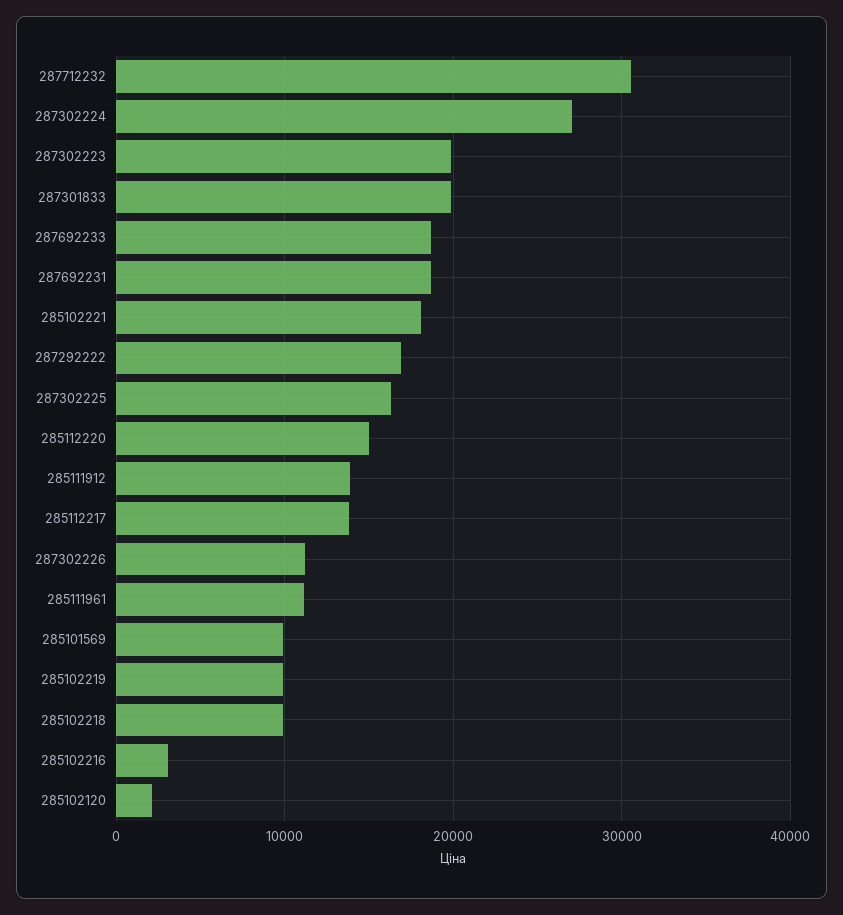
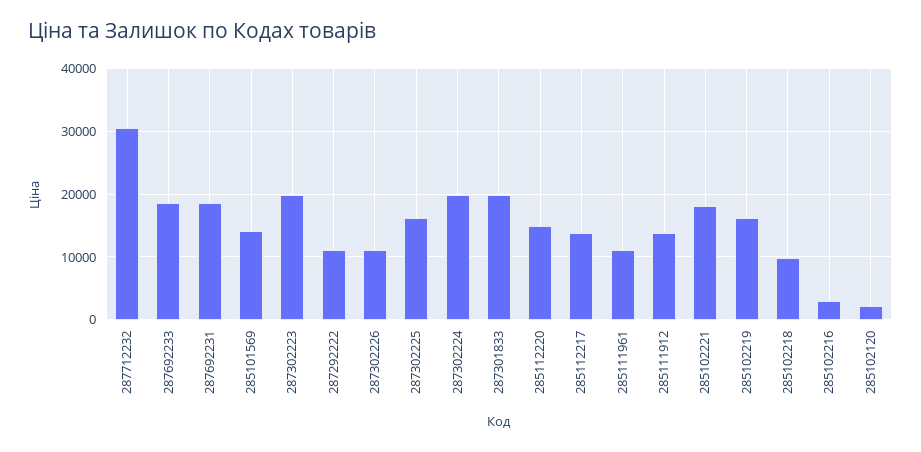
  {
    "287712232": 31000,
-   "287302224": 27000,
+   "287302224": 20000,
    "287302223": 20000,
    "287301833": 20000,
    "287692233": 19000,
    "287692231": 19000,
    "285102221": 18000,
-   "287292222": 17000,
+   "287292222": 11000,
    "287302225": 16000,
    "285112220": 15000,
    "285111912": 14000,
    "285112217": 14000,
    "287302226": 11000,
    "285111961": 11000,
-   "285101569": 10000,
+   "285101569": 14000,
-   "285102219": 10000,
+   "285102219": 16000,
    "285102218": 10000,
    "285102216": 3000,
    "285102120": 2000
  }

